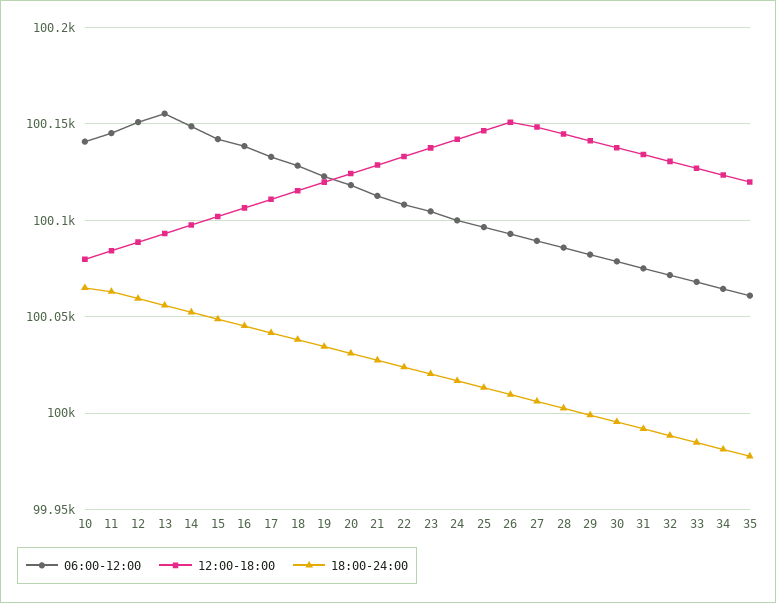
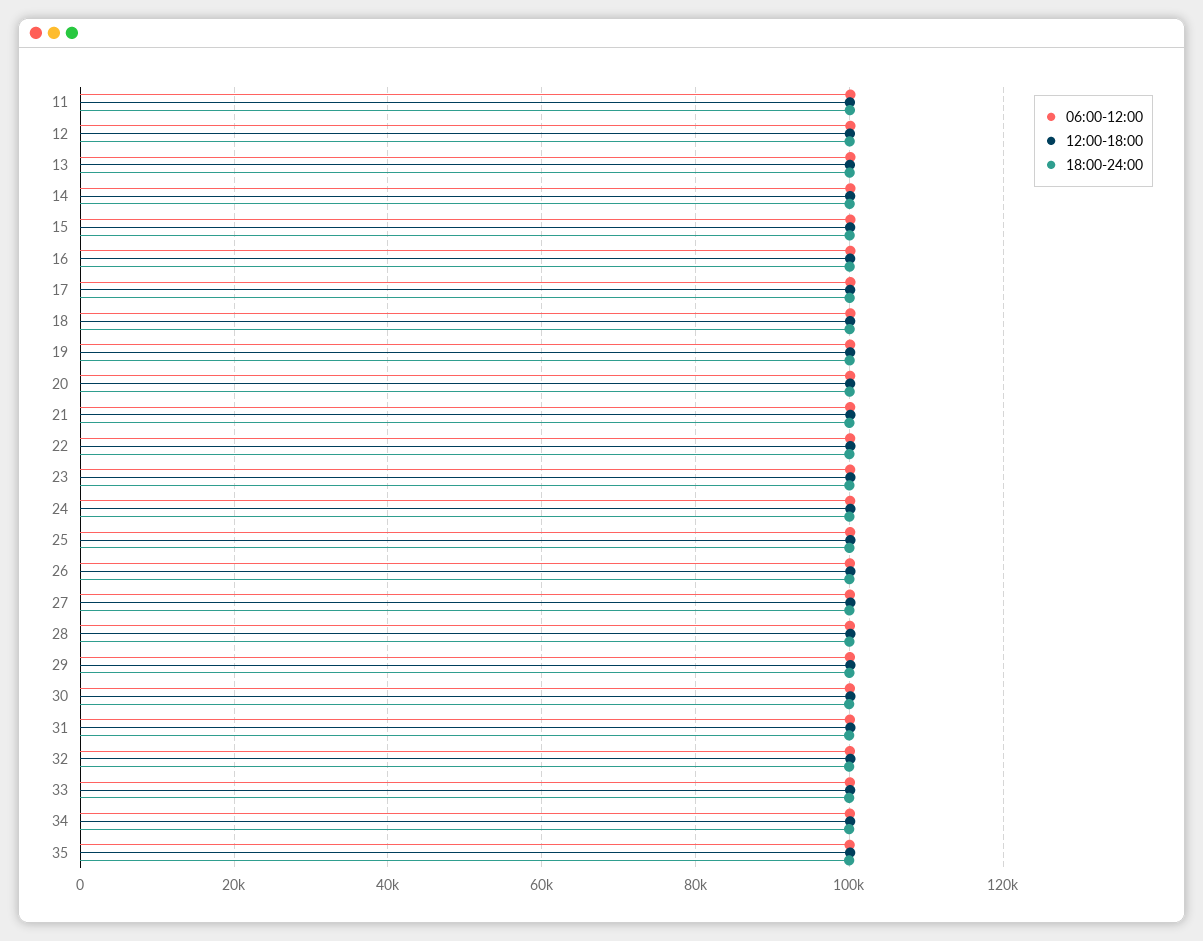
  {
    "06:00-12:00": {
-     "10": 100140,
      "11": 100145,
      "12": 100150,
      "13": 100155,
      "14": 100150,
      "15": 100140,
      "16": 100140,
      "17": 100135,
      "18": 100130,
      "19": 100125,
      "20": 100120,
      "21": 100115,
      "22": 100110,
      "23": 100105,
      "24": 100100,
      "25": 100095,
      "26": 100095,
      "27": 100090,
      "28": 100085,
      "29": 100080,
      "30": 100080,
      "31": 100075,
      "32": 100070,
      "33": 100070,
      "34": 100065,
      "35": 100060
    },
    "12:00-18:00": {
-     "10": 100080,
      "11": 100085,
      "12": 100090,
      "13": 100095,
      "14": 100100,
      "15": 100100,
      "16": 100105,
      "17": 100110,
      "18": 100115,
      "19": 100120,
      "20": 100125,
      "21": 100130,
      "22": 100135,
      "23": 100140,
      "24": 100140,
      "25": 100145,
      "26": 100150,
      "27": 100150,
      "28": 100145,
      "29": 100140,
      "30": 100140,
      "31": 100135,
      "32": 100130,
      "33": 100125,
      "34": 100125,
      "35": 100120
    },
    "18:00-24:00": {
-     "10": 100065,
      "11": 100065,
      "12": 100060,
      "13": 100055,
      "14": 100050,
      "15": 100050,
      "16": 100045,
      "17": 100040,
      "18": 100040,
      "19": 100035,
      "20": 100030,
      "21": 100025,
      "22": 100025,
      "23": 100020,
      "24": 100015,
      "25": 100015,
      "26": 100010,
      "27": 100005,
      "28": 100005,
      "29": 100000,
      "30": 99995,
      "31": 99990,
      "32": 99990,
      "33": 99985,
      "34": 99980,
      "35": 99980
    }
  }

